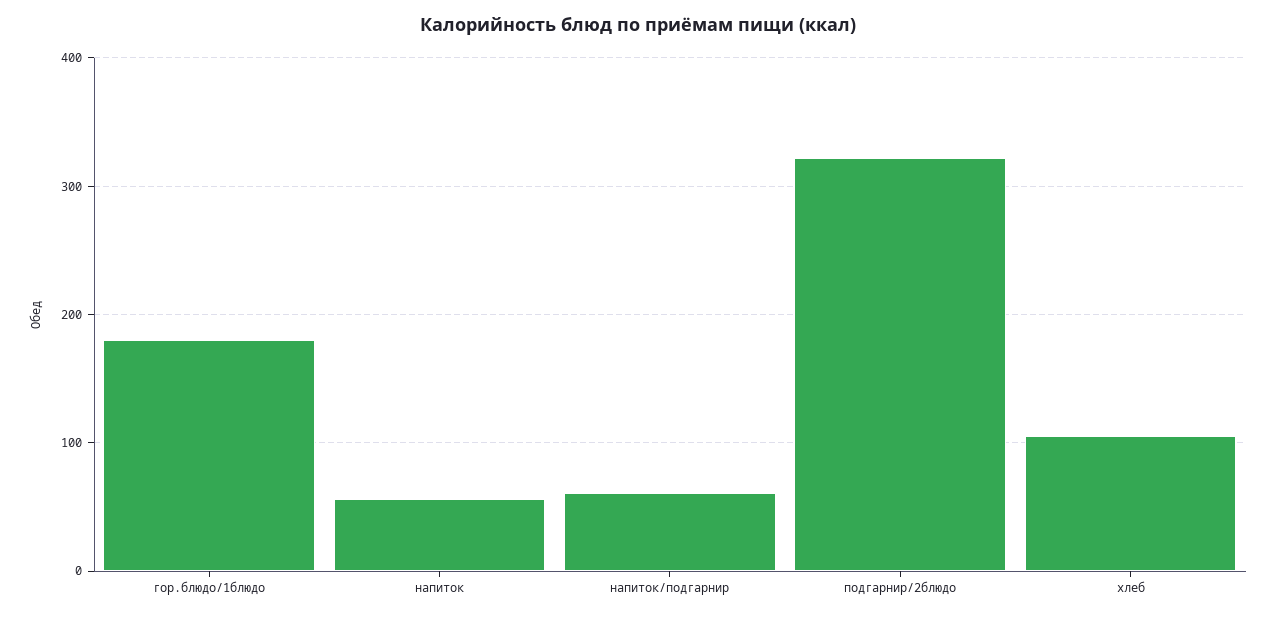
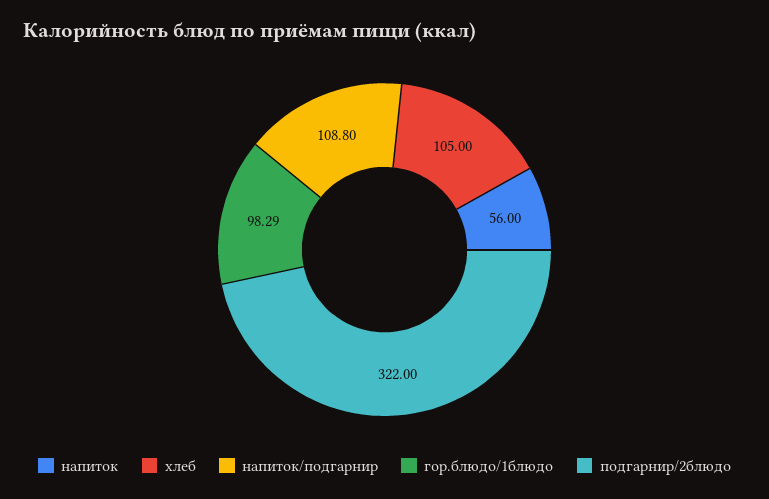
  {
-   "гор.блюдо/1блюдо": 180,
+   "гор.блюдо/1блюдо": 98.29,
    "напиток": 56,
-   "напиток/подгарнир": 60,
+   "напиток/подгарнир": 108.8,
    "подгарнир/2блюдо": 322,
    "хлеб": 105
  }

